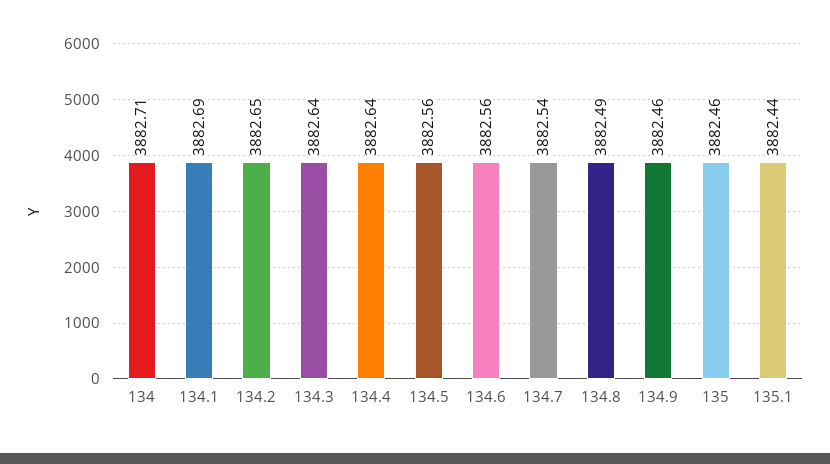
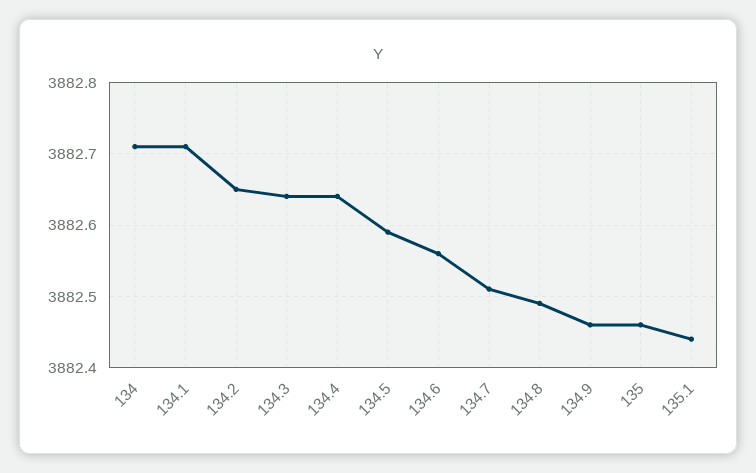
  {
    "134": 3882.71,
-   "134.1": 3882.69,
+   "134.1": 3882.71,
    "134.2": 3882.65,
    "134.3": 3882.64,
    "134.4": 3882.64,
-   "134.5": 3882.56,
+   "134.5": 3882.59,
    "134.6": 3882.56,
-   "134.7": 3882.54,
+   "134.7": 3882.51,
    "134.8": 3882.49,
    "134.9": 3882.46,
    "135": 3882.46,
    "135.1": 3882.44
  }

